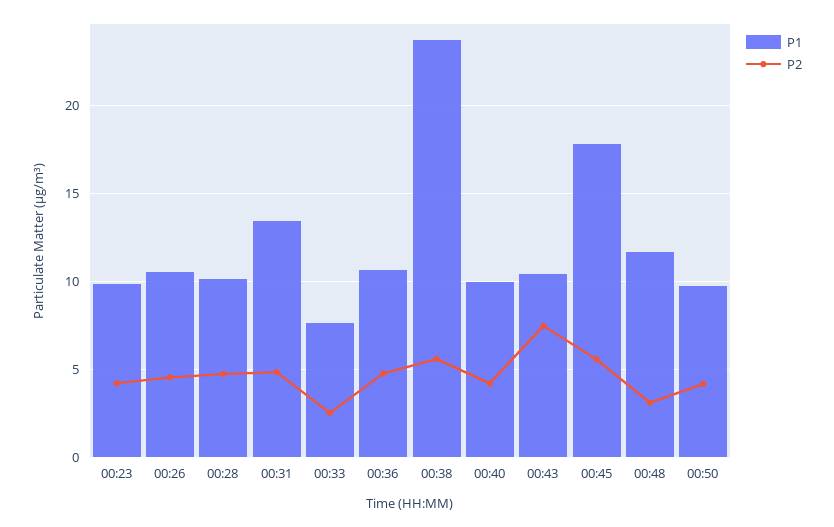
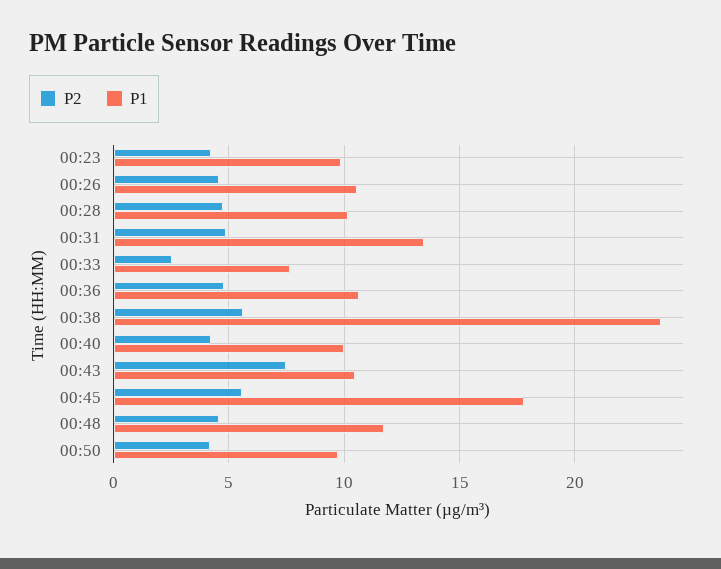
  {
    "P1": {
      "00:23": 10,
      "00:26": 10.5,
      "00:28": 10,
      "00:31": 13.5,
      "00:33": 7.5,
      "00:36": 10.5,
      "00:38": 23.5,
      "00:40": 10,
      "00:43": 10.5,
      "00:45": 18,
      "00:48": 11.5,
      "00:50": 9.5
    },
    "P2": {
      "00:23": 4,
      "00:26": 4.5,
      "00:28": 5,
      "00:31": 5,
      "00:33": 2.5,
      "00:36": 5,
      "00:38": 5.5,
      "00:40": 4,
      "00:43": 7.5,
      "00:45": 5.5,
-     "00:48": 3,
+     "00:48": 4.5,
      "00:50": 4
    }
  }

